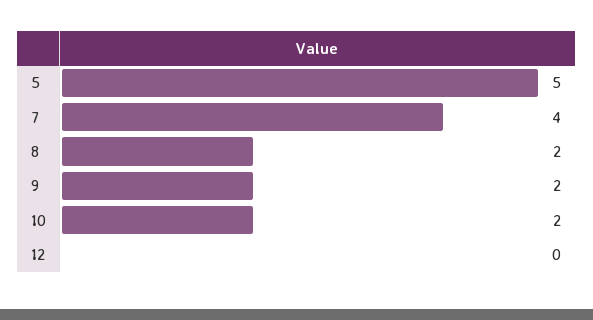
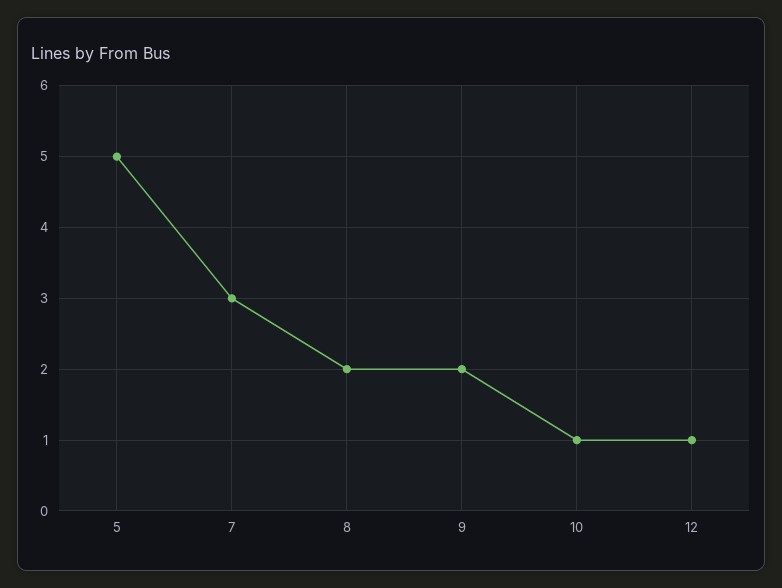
  {
    "5": 5,
-   "7": 4,
+   "7": 3,
    "8": 2,
    "9": 2,
-   "10": 2,
+   "10": 1,
-   "12": 0
+   "12": 1
  }

